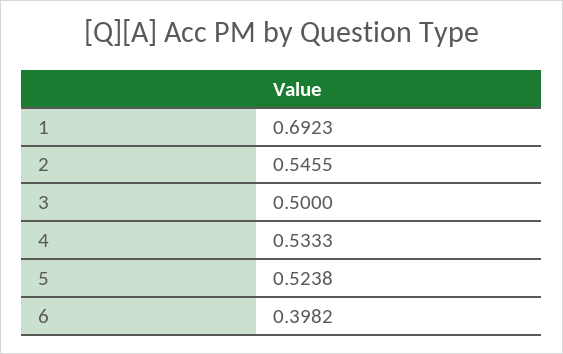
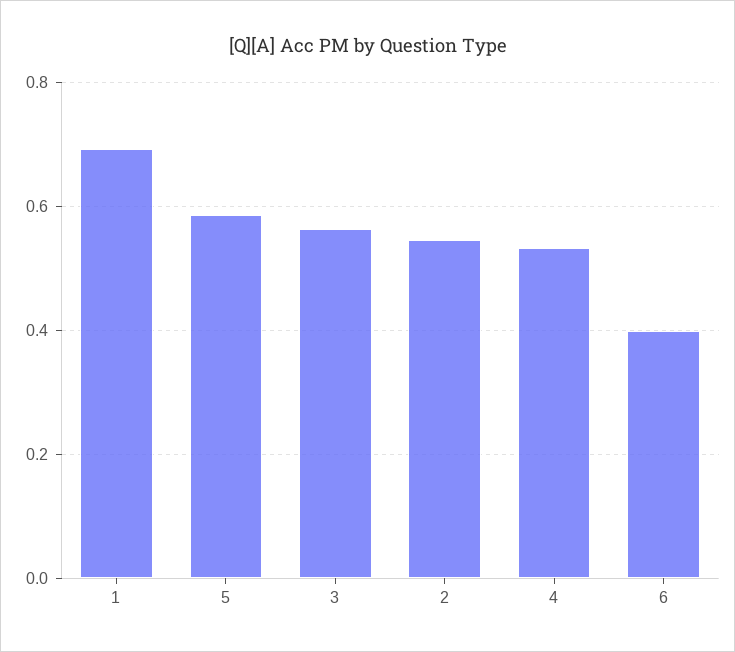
  {
    "1": 0.6923,
    "2": 0.5455,
-   "3": 0.5,
+   "3": 0.56,
    "4": 0.5333,
-   "5": 0.5238,
+   "5": 0.58,
    "6": 0.3982
  }

